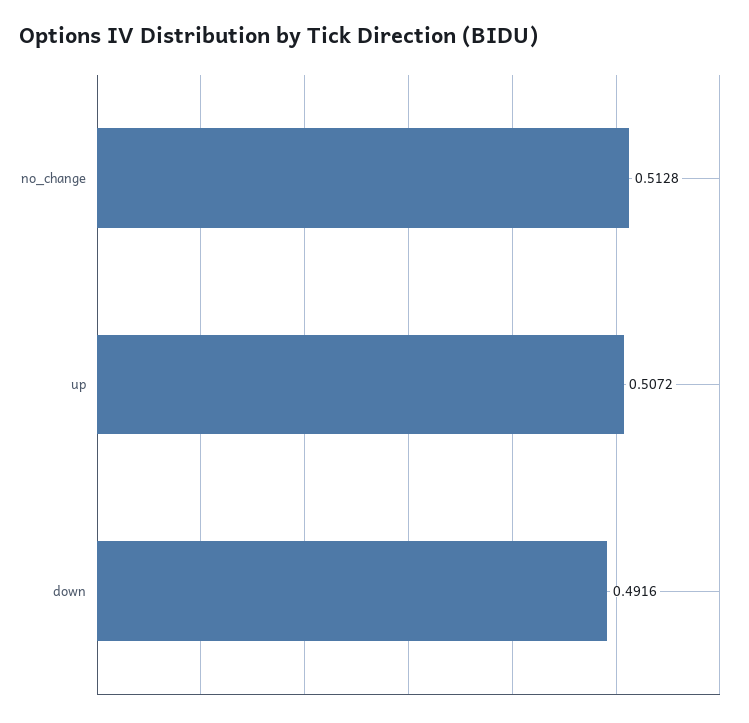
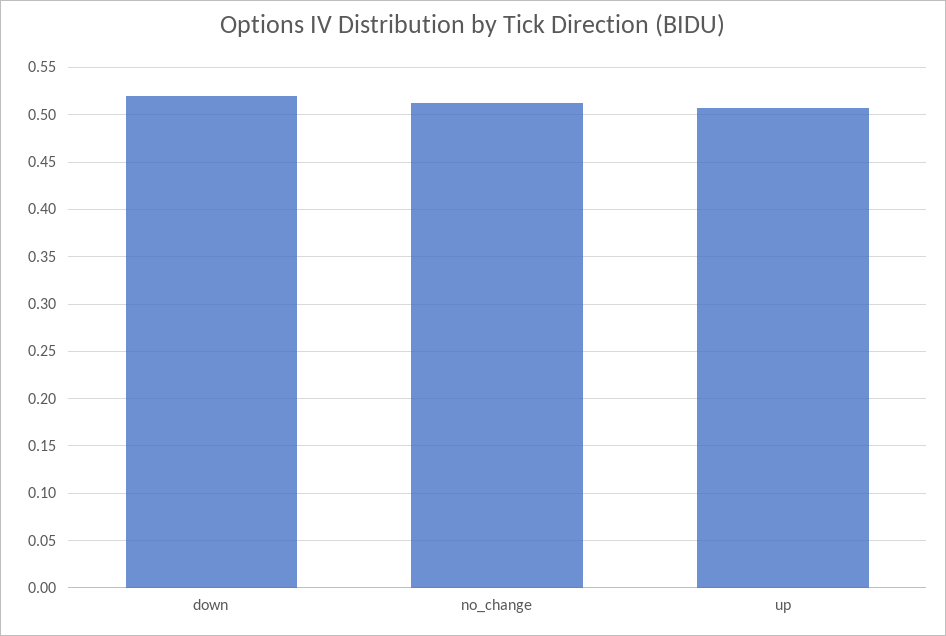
  {
    "no_change": 0.5128,
    "up": 0.5072,
-   "down": 0.4916
+   "down": 0.52
  }

